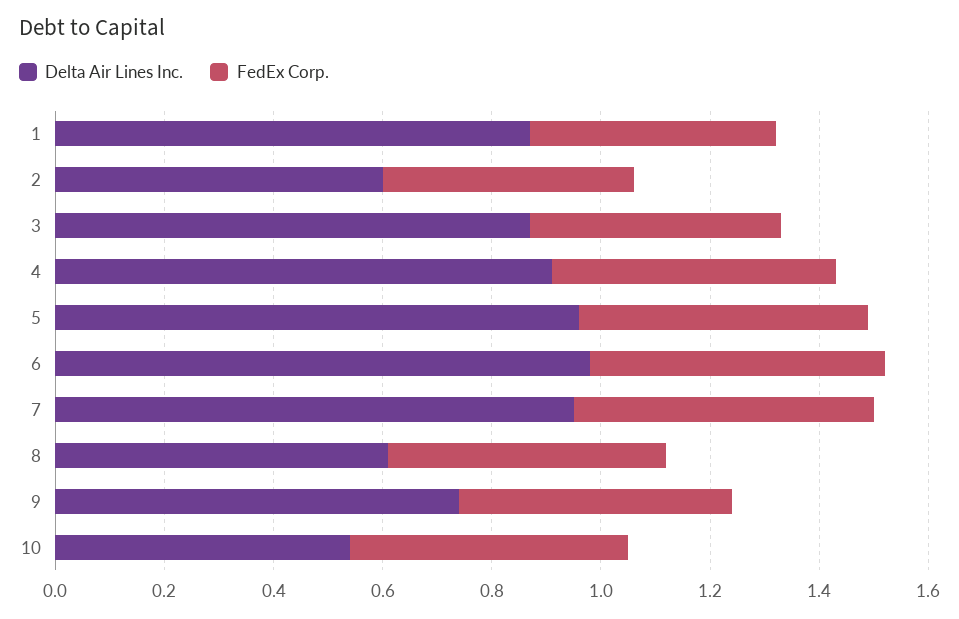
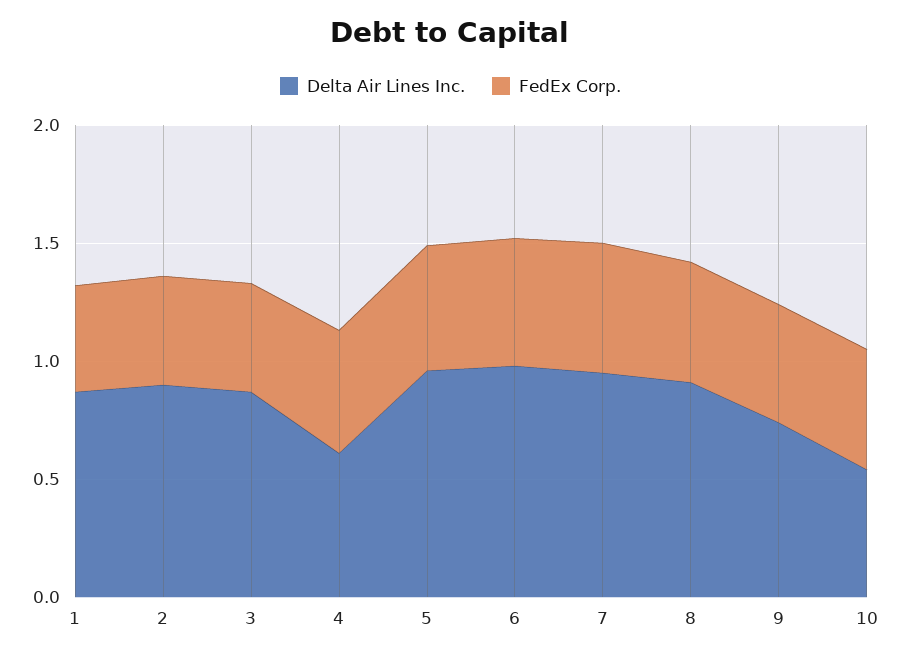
  {
    "Delta Air Lines Inc.": {
      "1": 0.85,
-     "2": 0.6,
+     "2": 0.9,
      "3": 0.85,
-     "4": 0.9,
+     "4": 0.6,
      "5": 0.95,
      "6": 1,
      "7": 0.95,
-     "8": 0.6,
+     "8": 0.9,
      "9": 0.75,
      "10": 0.55
    },
    "FedEx Corp.": {
      "1": 0.45,
      "2": 0.45,
      "3": 0.45,
      "4": 0.5,
      "5": 0.55,
      "6": 0.55,
      "7": 0.55,
      "8": 0.5,
      "9": 0.5,
      "10": 0.5
    }
  }

